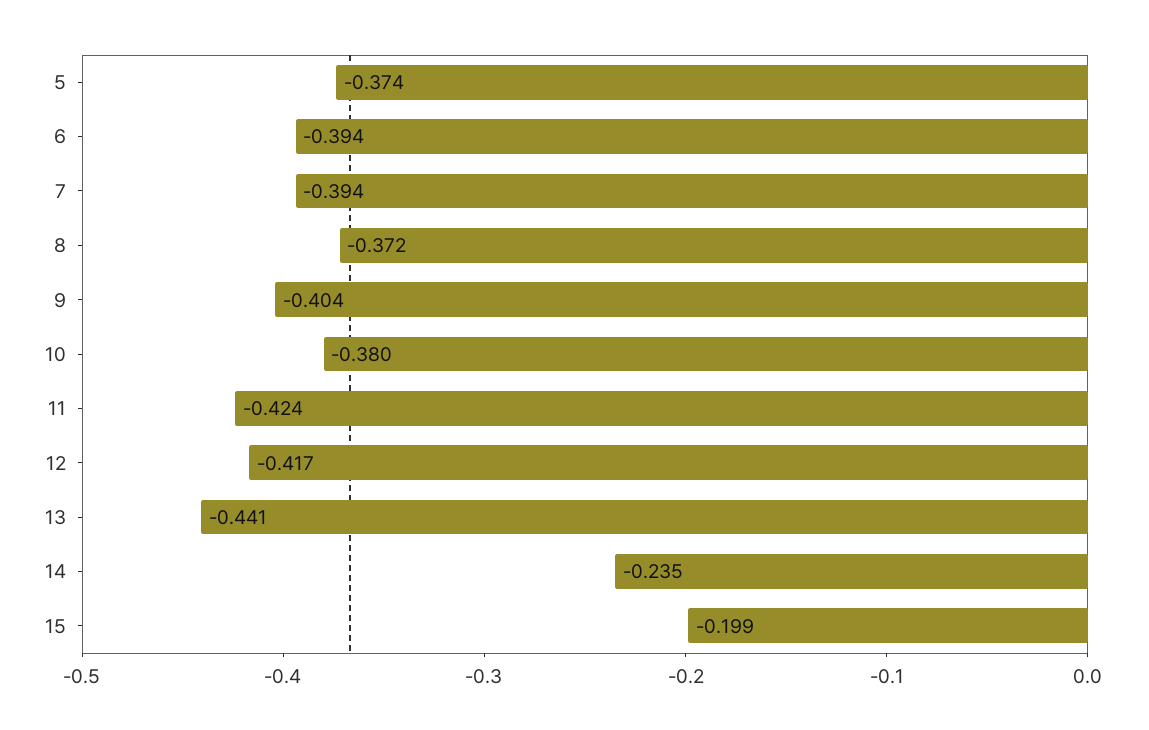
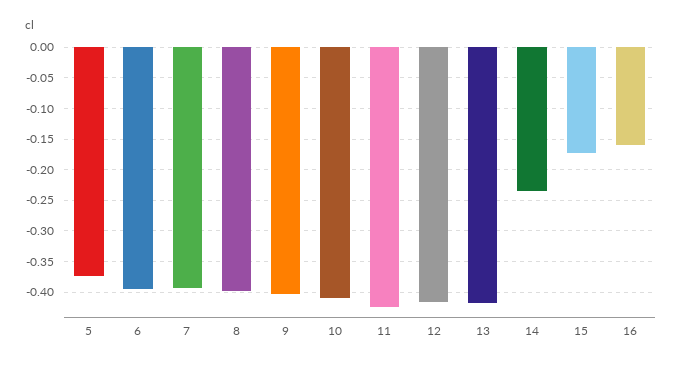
  {
    "5": -0.374,
    "6": -0.394,
    "7": -0.394,
-   "8": -0.372,
+   "8": -0.4,
    "9": -0.404,
-   "10": -0.38,
+   "10": -0.41,
    "11": -0.424,
    "12": -0.417,
-   "13": -0.441,
+   "13": -0.42,
    "14": -0.235,
-   "15": -0.199
+   "15": -0.17,
+   "16": -0.16
  }

